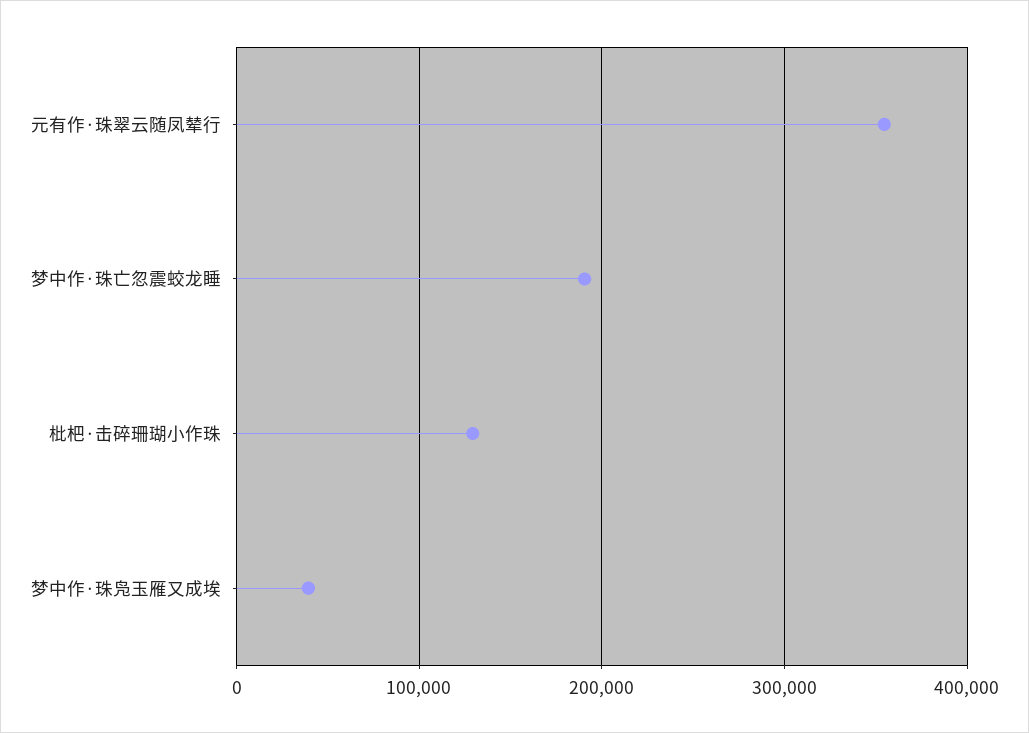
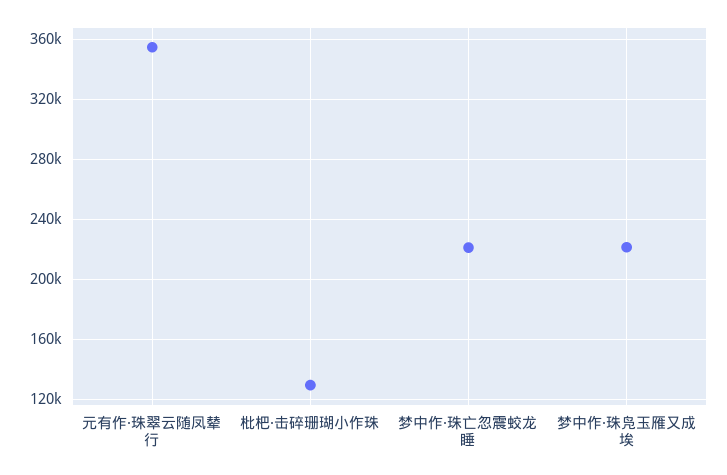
  {
    "元有作·珠翠云随凤辇行": 355000,
-   "梦中作·珠亡忽震蛟龙睡": 190000,
+   "梦中作·珠亡忽震蛟龙睡": 220000,
    "枇杷·击碎珊瑚小作珠": 130000,
-   "梦中作·珠凫玉雁又成埃": 40000
+   "梦中作·珠凫玉雁又成埃": 220000
  }

